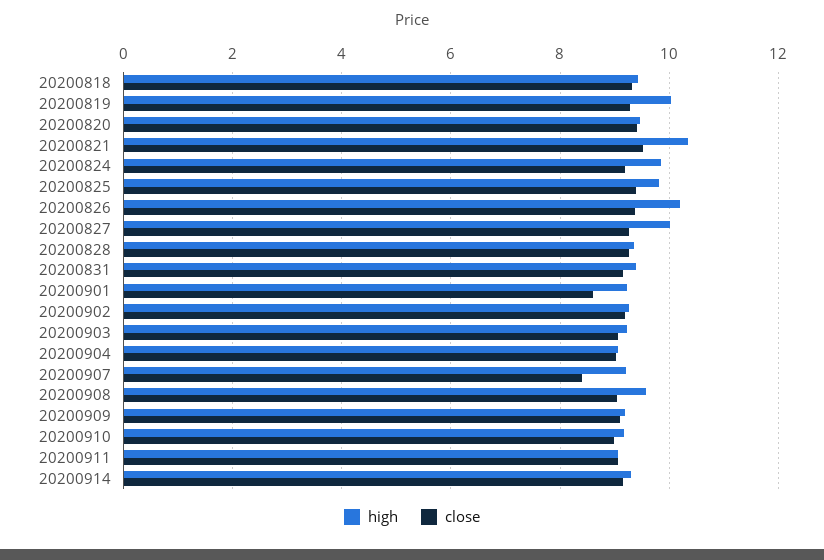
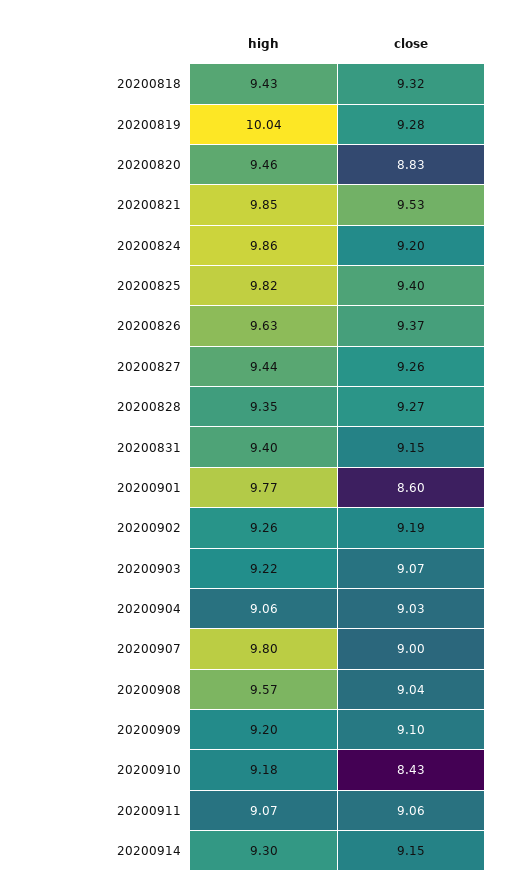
  {
    "high": {
      "20200818": 9.43,
      "20200819": 10.04,
      "20200820": 9.46,
-     "20200821": 10.4,
+     "20200821": 9.85,
      "20200824": 9.86,
      "20200825": 9.82,
-     "20200826": 10.2,
+     "20200826": 9.63,
-     "20200827": 10,
+     "20200827": 9.44,
      "20200828": 9.35,
      "20200831": 9.4,
-     "20200901": 9.2,
+     "20200901": 9.77,
      "20200902": 9.26,
      "20200903": 9.22,
      "20200904": 9.06,
-     "20200907": 9.2,
+     "20200907": 9.8,
      "20200908": 9.57,
      "20200909": 9.2,
      "20200910": 9.18,
      "20200911": 9.07,
      "20200914": 9.3
    },
    "close": {
      "20200818": 9.32,
      "20200819": 9.28,
-     "20200820": 9.4,
+     "20200820": 8.83,
      "20200821": 9.53,
      "20200824": 9.2,
      "20200825": 9.4,
      "20200826": 9.37,
      "20200827": 9.26,
      "20200828": 9.27,
      "20200831": 9.15,
      "20200901": 8.6,
      "20200902": 9.19,
      "20200903": 9.07,
      "20200904": 9.03,
-     "20200907": 8.4,
+     "20200907": 9,
      "20200908": 9.04,
      "20200909": 9.1,
-     "20200910": 9,
+     "20200910": 8.43,
      "20200911": 9.06,
      "20200914": 9.15
    }
  }

